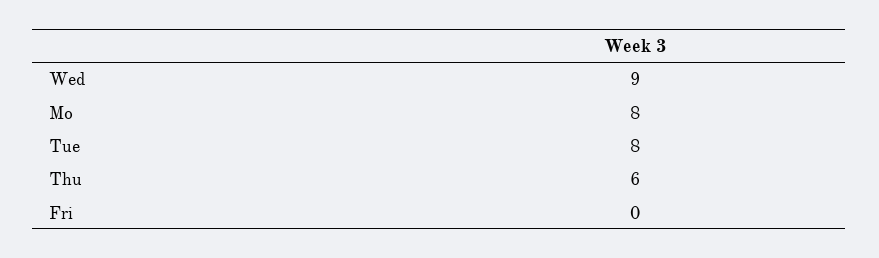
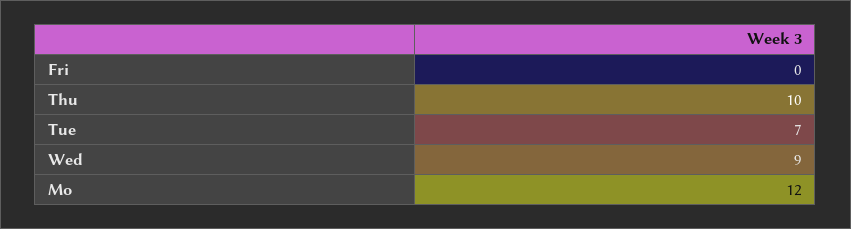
  {
    "Wed": 9,
-   "Mo": 8,
+   "Mo": 12,
-   "Tue": 8,
+   "Tue": 7,
-   "Thu": 6,
+   "Thu": 10,
    "Fri": 0
  }

